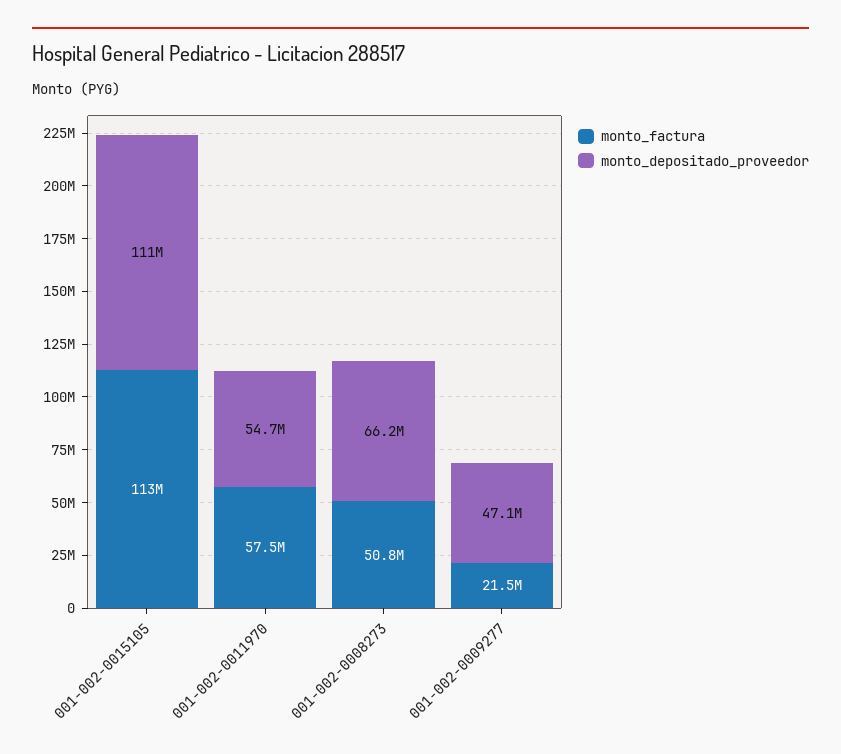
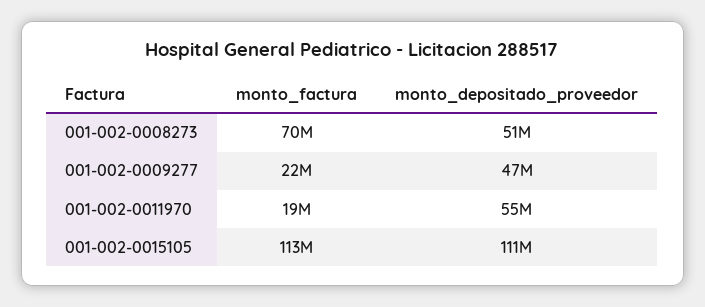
  {
    "monto_factura": {
      "001-002-0015105": 113000000,
-     "001-002-0011970": 57500000,
+     "001-002-0011970": 19000000,
-     "001-002-0008273": 50800000,
+     "001-002-0008273": 70000000,
      "001-002-0009277": 21500000
    },
    "monto_depositado_proveedor": {
      "001-002-0015105": 111000000,
      "001-002-0011970": 54700000,
-     "001-002-0008273": 66200000,
+     "001-002-0008273": 51000000,
      "001-002-0009277": 47100000
    }
  }

